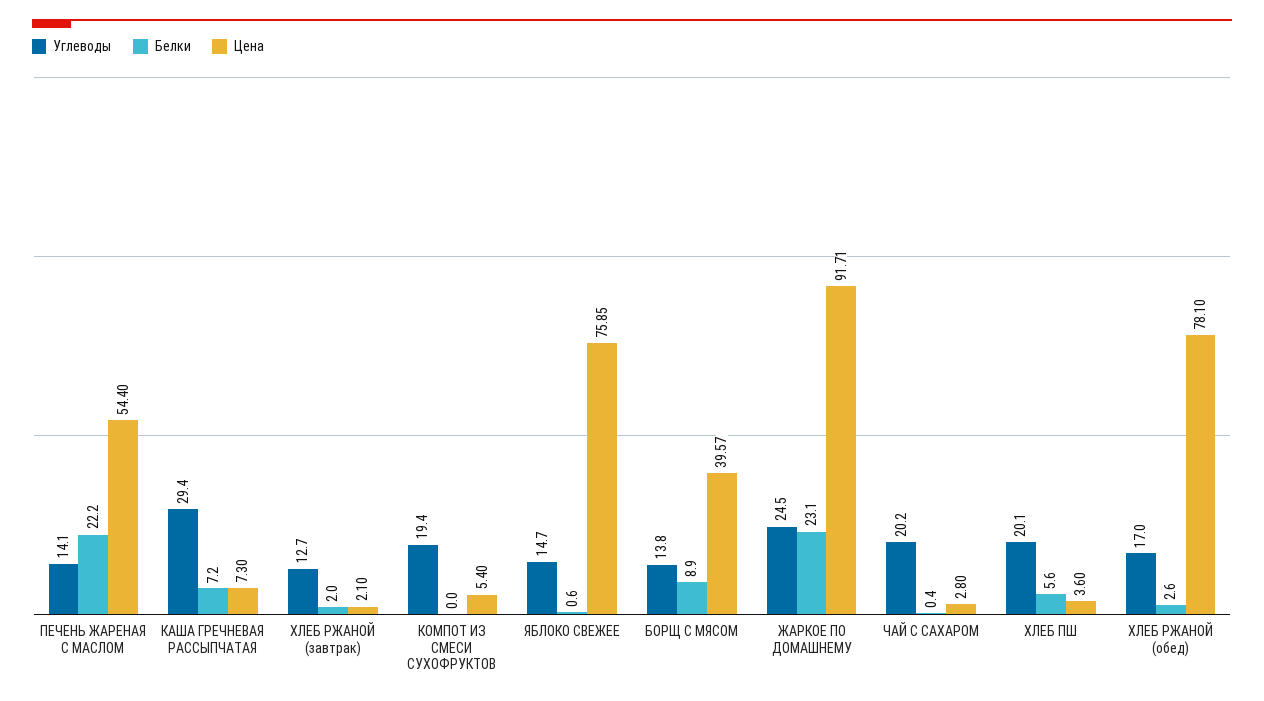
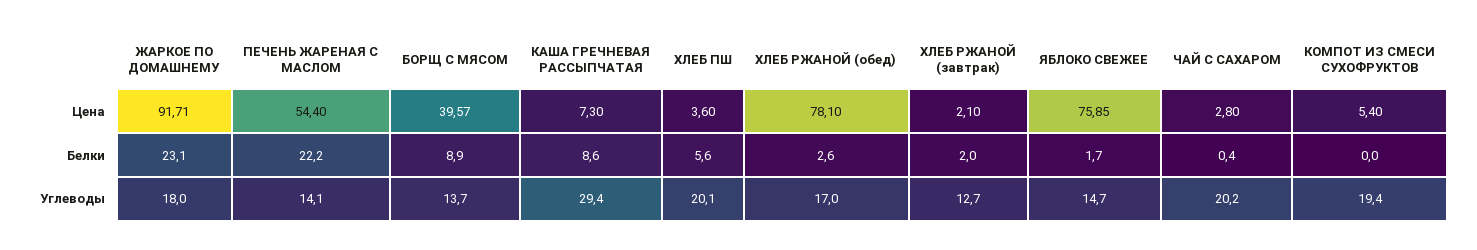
  {
    "Углеводы": {
      "ПЕЧЕНЬ ЖАРЕНАЯ С МАСЛОМ": 14.1,
      "КАША ГРЕЧНЕВАЯ РАССЫПЧАТАЯ": 29.4,
      "ХЛЕБ РЖАНОЙ (завтрак)": 12.7,
      "КОМПОТ ИЗ СМЕСИ СУХОФРУКТОВ": 19.4,
      "ЯБЛОКО СВЕЖЕЕ": 14.7,
-     "БОРЩ С МЯСОМ": 13.8,
+     "БОРЩ С МЯСОМ": 13.7,
-     "ЖАРКОЕ ПО ДОМАШНЕМУ": 24.5,
+     "ЖАРКОЕ ПО ДОМАШНЕМУ": 18,
      "ЧАЙ С САХАРОМ": 20.2,
      "ХЛЕБ ПШ": 20.1,
      "ХЛЕБ РЖАНОЙ (обед)": 17
    },
    "Белки": {
      "ПЕЧЕНЬ ЖАРЕНАЯ С МАСЛОМ": 22.2,
-     "КАША ГРЕЧНЕВАЯ РАССЫПЧАТАЯ": 7.2,
+     "КАША ГРЕЧНЕВАЯ РАССЫПЧАТАЯ": 8.6,
      "ХЛЕБ РЖАНОЙ (завтрак)": 2,
      "КОМПОТ ИЗ СМЕСИ СУХОФРУКТОВ": 0,
-     "ЯБЛОКО СВЕЖЕЕ": 0.6,
+     "ЯБЛОКО СВЕЖЕЕ": 1.7,
      "БОРЩ С МЯСОМ": 8.9,
      "ЖАРКОЕ ПО ДОМАШНЕМУ": 23.1,
      "ЧАЙ С САХАРОМ": 0.4,
      "ХЛЕБ ПШ": 5.6,
      "ХЛЕБ РЖАНОЙ (обед)": 2.6
    },
    "Цена": {
      "ПЕЧЕНЬ ЖАРЕНАЯ С МАСЛОМ": 54.4,
      "КАША ГРЕЧНЕВАЯ РАССЫПЧАТАЯ": 7.3,
      "ХЛЕБ РЖАНОЙ (завтрак)": 2.1,
      "КОМПОТ ИЗ СМЕСИ СУХОФРУКТОВ": 5.4,
      "ЯБЛОКО СВЕЖЕЕ": 75.85,
      "БОРЩ С МЯСОМ": 39.57,
      "ЖАРКОЕ ПО ДОМАШНЕМУ": 91.71,
      "ЧАЙ С САХАРОМ": 2.8,
      "ХЛЕБ ПШ": 3.6,
      "ХЛЕБ РЖАНОЙ (обед)": 78.1
    }
  }

